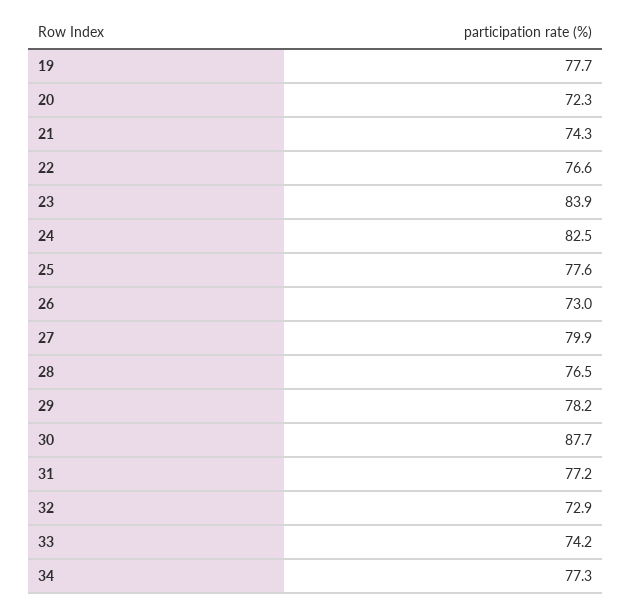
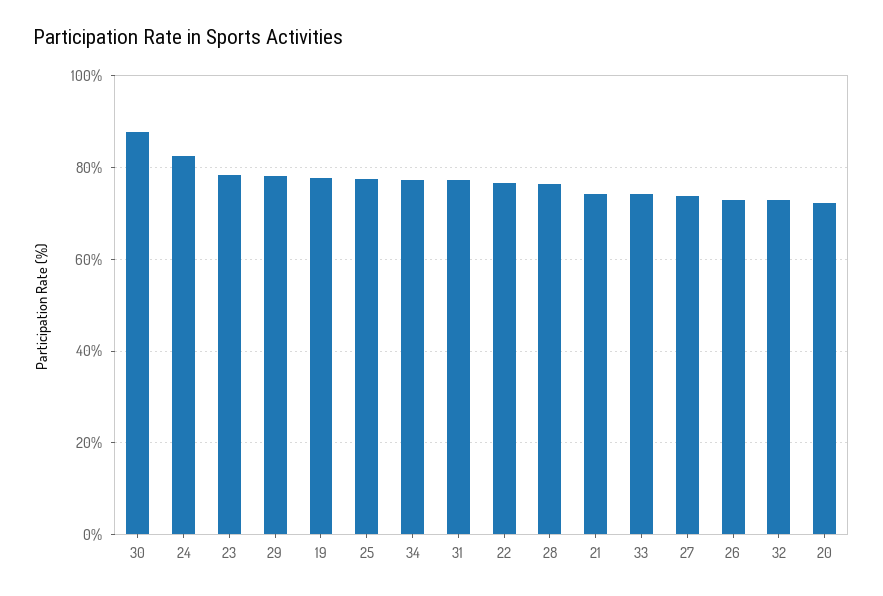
  {
    "19": 77.7,
    "20": 72.3,
    "21": 74.3,
    "22": 76.6,
-   "23": 83.9,
+   "23": 78,
    "24": 82.5,
    "25": 77.6,
    "26": 73,
-   "27": 79.9,
+   "27": 74,
    "28": 76.5,
    "29": 78.2,
    "30": 87.7,
    "31": 77.2,
    "32": 72.9,
    "33": 74.2,
    "34": 77.3
  }

